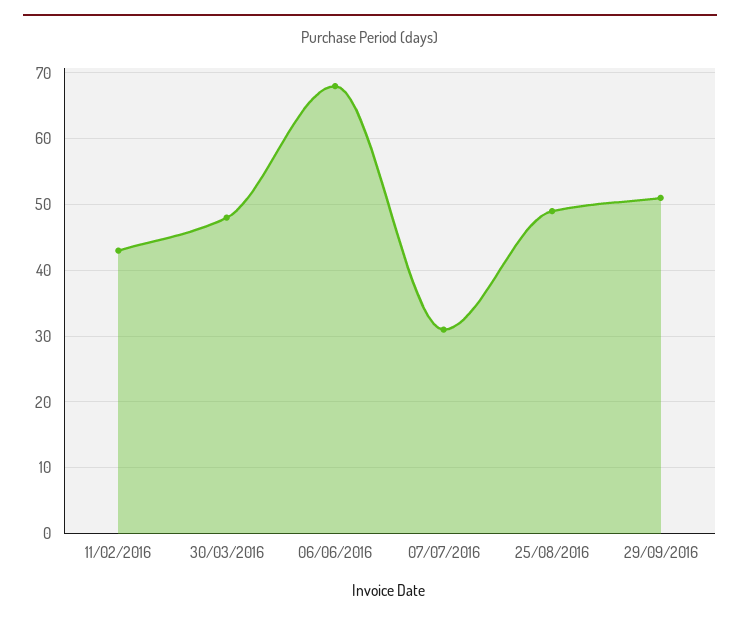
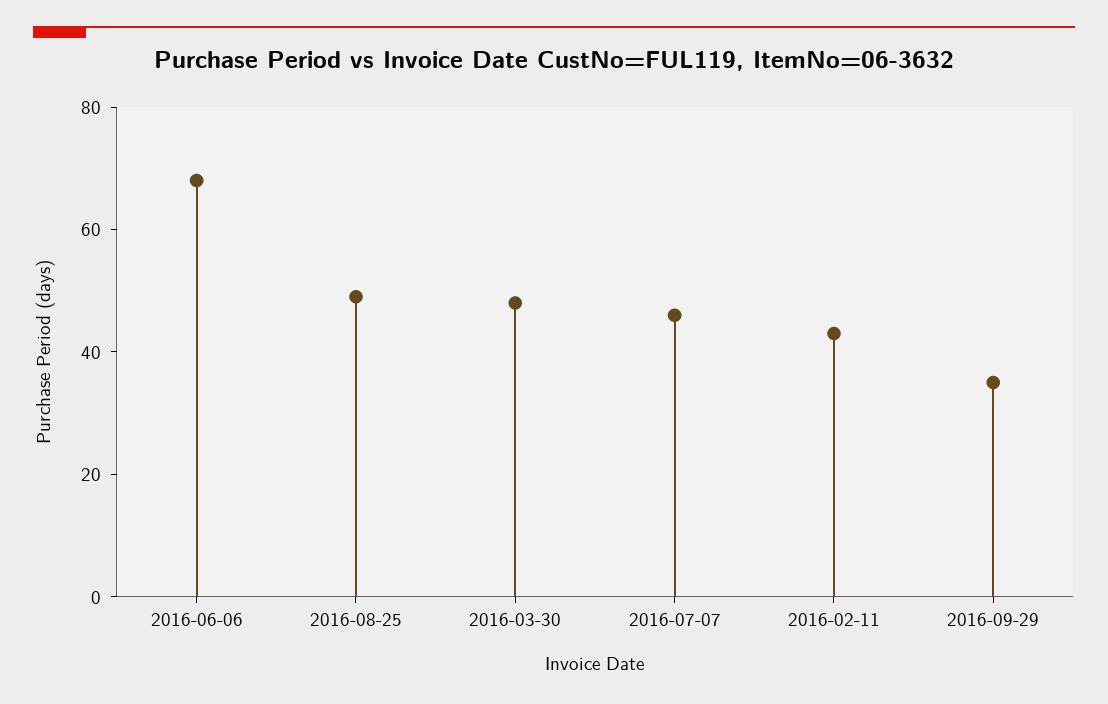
  {
    "11/02/2016": 43,
    "30/03/2016": 48,
    "06/06/2016": 68,
-   "07/07/2016": 31,
+   "07/07/2016": 45,
    "25/08/2016": 49,
-   "29/09/2016": 51
+   "29/09/2016": 35
  }

